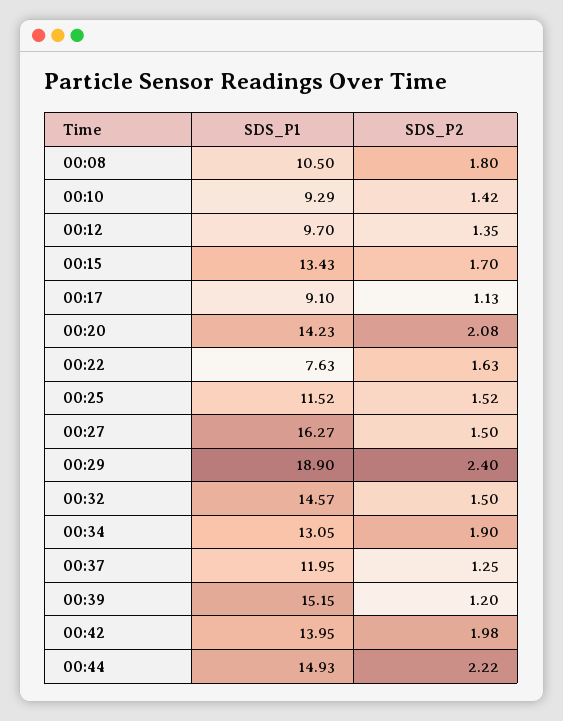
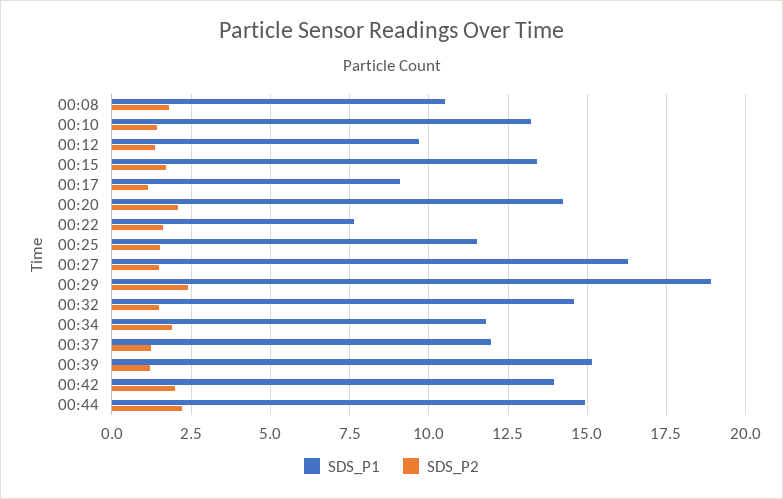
  {
    "SDS_P1": {
      "00:08": 10.5,
-     "00:10": 9.29,
+     "00:10": 13.25,
      "00:12": 9.7,
      "00:15": 13.43,
      "00:17": 9.1,
      "00:20": 14.23,
      "00:22": 7.63,
      "00:25": 11.52,
      "00:27": 16.27,
      "00:29": 18.9,
      "00:32": 14.57,
-     "00:34": 13.05,
+     "00:34": 11.75,
      "00:37": 11.95,
      "00:39": 15.15,
      "00:42": 13.95,
      "00:44": 14.93
    },
    "SDS_P2": {
      "00:08": 1.8,
      "00:10": 1.42,
      "00:12": 1.35,
      "00:15": 1.7,
      "00:17": 1.13,
      "00:20": 2.08,
      "00:22": 1.63,
      "00:25": 1.52,
      "00:27": 1.5,
      "00:29": 2.4,
      "00:32": 1.5,
      "00:34": 1.9,
      "00:37": 1.25,
      "00:39": 1.2,
      "00:42": 1.98,
      "00:44": 2.22
    }
  }

